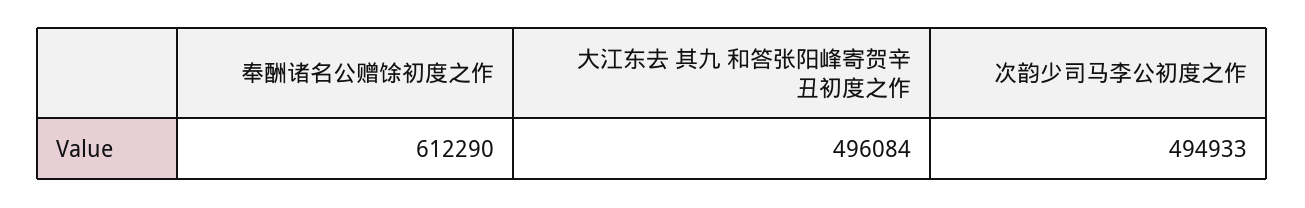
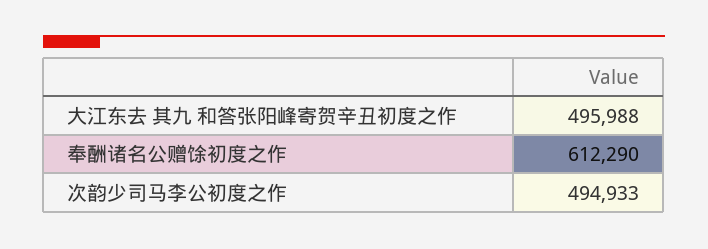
  {
    "奉酬诸名公赠馀初度之作": 612290,
-   "大江东去 其九 和答张阳峰寄贺辛丑初度之作": 496084,
+   "大江东去 其九 和答张阳峰寄贺辛丑初度之作": 495988,
    "次韵少司马李公初度之作": 494933
  }

